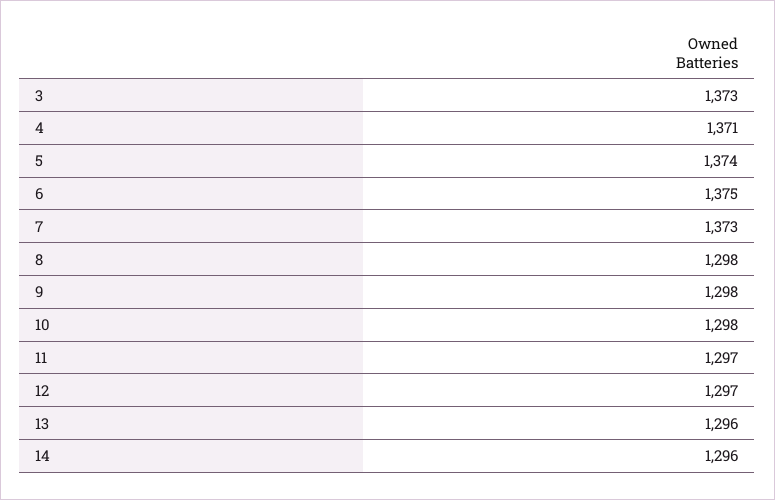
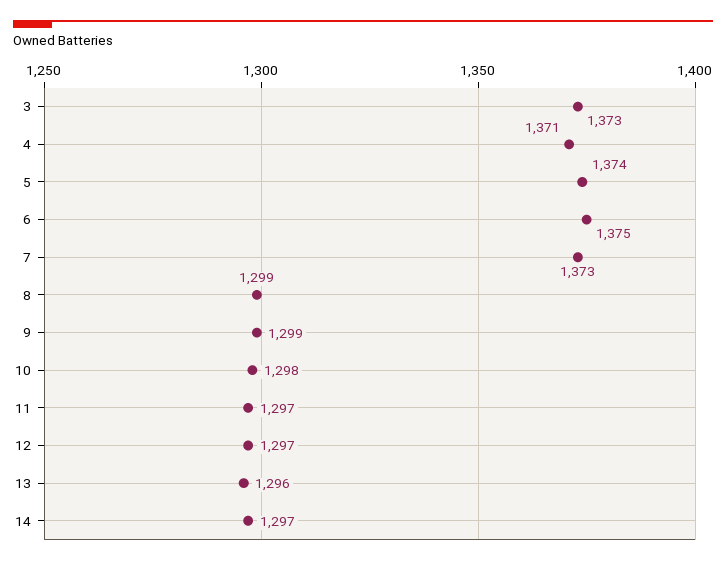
  {
    "3": 1373,
    "4": 1371,
    "5": 1374,
    "6": 1375,
    "7": 1373,
-   "8": 1298,
+   "8": 1299,
-   "9": 1298,
+   "9": 1299,
    "10": 1298,
    "11": 1297,
    "12": 1297,
    "13": 1296,
-   "14": 1296
+   "14": 1297
  }

